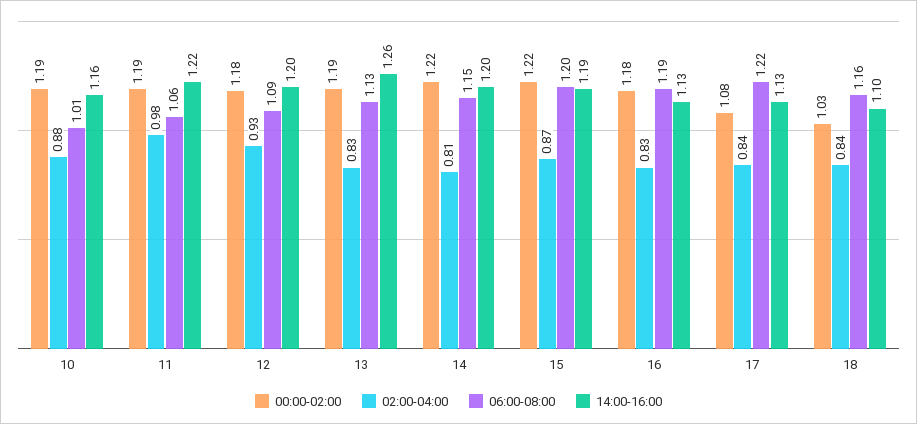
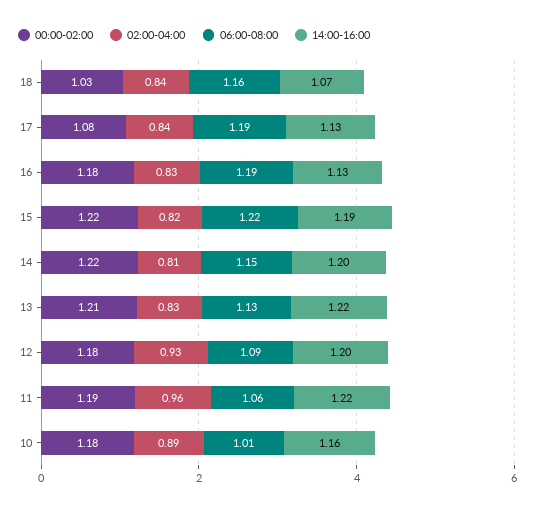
  {
    "00:00-02:00": {
-     "10": 1.19,
+     "10": 1.18,
      "11": 1.19,
      "12": 1.18,
-     "13": 1.19,
+     "13": 1.21,
      "14": 1.22,
      "15": 1.22,
      "16": 1.18,
      "17": 1.08,
      "18": 1.03
    },
    "02:00-04:00": {
-     "10": 0.88,
+     "10": 0.89,
-     "11": 0.98,
+     "11": 0.96,
      "12": 0.93,
      "13": 0.83,
      "14": 0.81,
-     "15": 0.87,
+     "15": 0.82,
      "16": 0.83,
      "17": 0.84,
      "18": 0.84
    },
    "06:00-08:00": {
      "10": 1.01,
      "11": 1.06,
      "12": 1.09,
      "13": 1.13,
      "14": 1.15,
-     "15": 1.2,
+     "15": 1.22,
      "16": 1.19,
-     "17": 1.22,
+     "17": 1.19,
      "18": 1.16
    },
    "14:00-16:00": {
      "10": 1.16,
      "11": 1.22,
      "12": 1.2,
-     "13": 1.26,
+     "13": 1.22,
      "14": 1.2,
      "15": 1.19,
      "16": 1.13,
      "17": 1.13,
-     "18": 1.1
+     "18": 1.07
    }
  }

